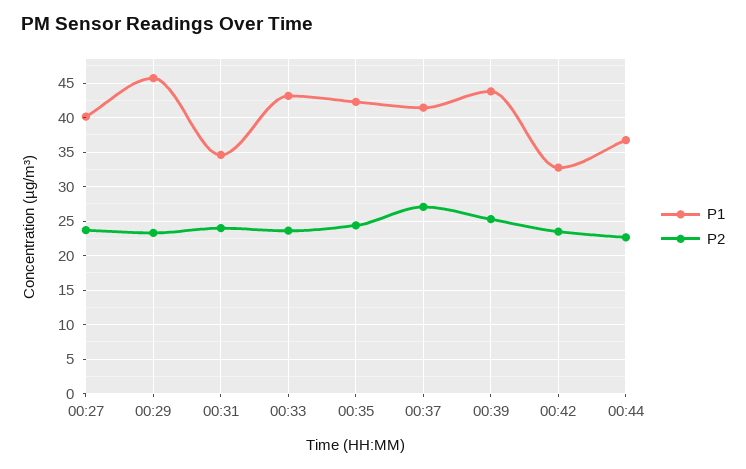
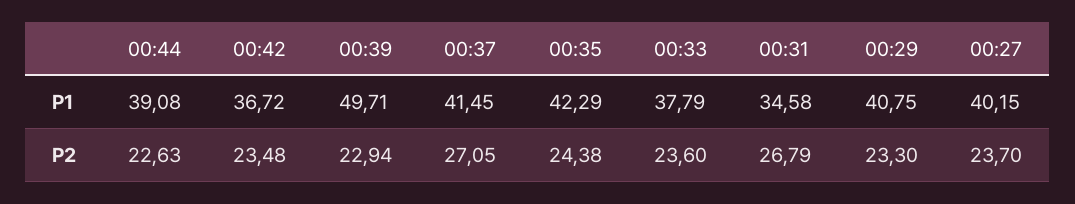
  {
    "P1": {
      "00:27": 40.15,
-     "00:29": 46,
+     "00:29": 40.75,
      "00:31": 34.58,
-     "00:33": 43,
+     "00:33": 37.79,
      "00:35": 42.29,
      "00:37": 41.45,
-     "00:39": 44,
+     "00:39": 49.71,
-     "00:42": 33,
+     "00:42": 36.72,
-     "00:44": 37
+     "00:44": 39.08
    },
    "P2": {
      "00:27": 23.7,
      "00:29": 23.3,
-     "00:31": 24,
+     "00:31": 26.79,
      "00:33": 23.6,
      "00:35": 24.38,
      "00:37": 27.05,
-     "00:39": 25,
+     "00:39": 22.94,
      "00:42": 23.48,
      "00:44": 22.63
    }
  }

